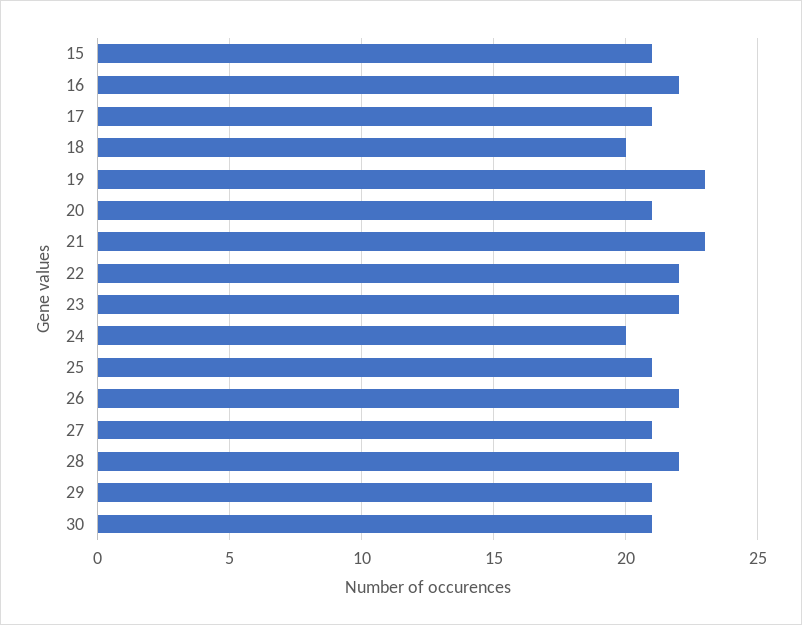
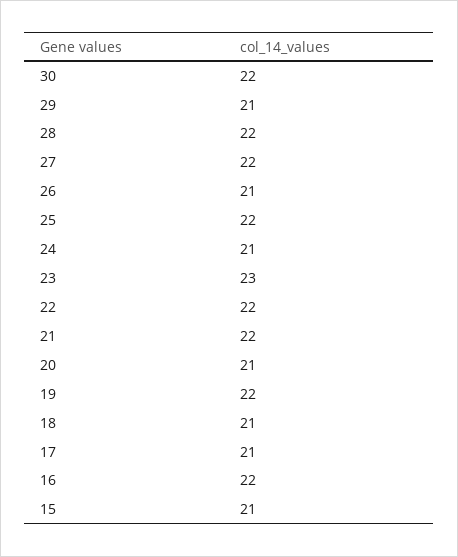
  {
    "15": 21,
    "16": 22,
    "17": 21,
-   "18": 20,
+   "18": 21,
-   "19": 23,
+   "19": 22,
    "20": 21,
-   "21": 23,
+   "21": 22,
    "22": 22,
-   "23": 22,
+   "23": 23,
-   "24": 20,
+   "24": 21,
-   "25": 21,
+   "25": 22,
-   "26": 22,
+   "26": 21,
-   "27": 21,
+   "27": 22,
    "28": 22,
    "29": 21,
-   "30": 21
+   "30": 22
  }

